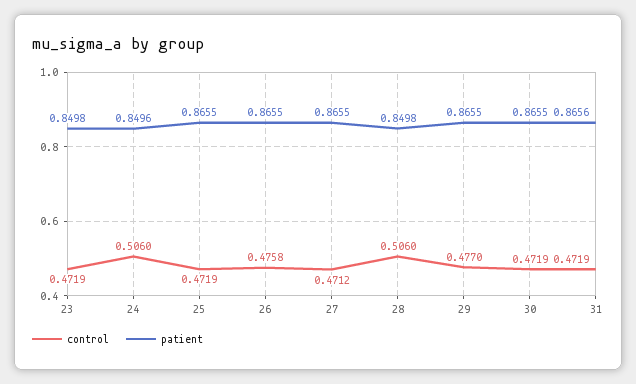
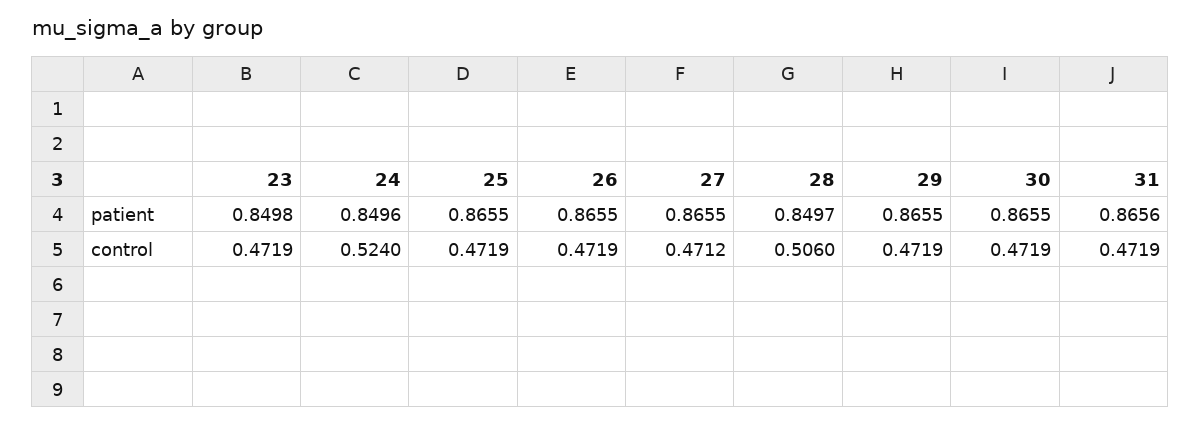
  {
    "control": {
      "23": 0.4719,
-     "24": 0.506,
+     "24": 0.524,
      "25": 0.4719,
-     "26": 0.4758,
+     "26": 0.4719,
      "27": 0.4712,
      "28": 0.506,
-     "29": 0.477,
+     "29": 0.4719,
      "30": 0.4719,
      "31": 0.4719
    },
    "patient": {
      "23": 0.8498,
      "24": 0.8496,
      "25": 0.8655,
      "26": 0.8655,
      "27": 0.8655,
-     "28": 0.8498,
+     "28": 0.8497,
      "29": 0.8655,
      "30": 0.8655,
      "31": 0.8656
    }
  }

